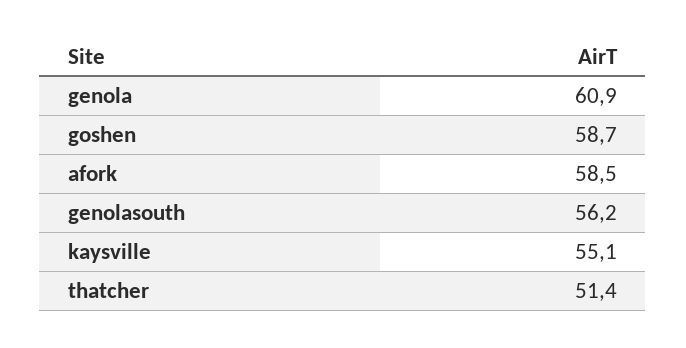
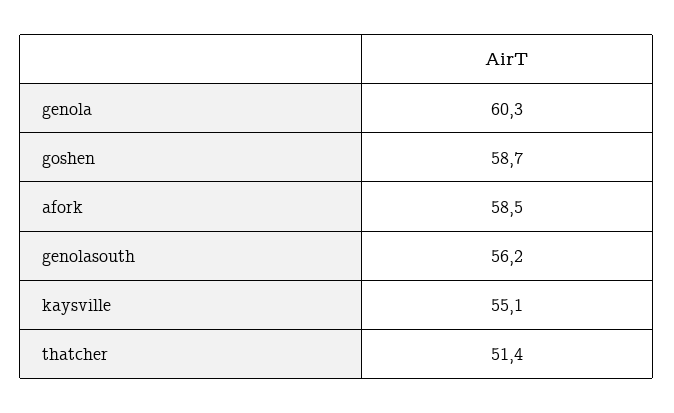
  {
-   "genola": 60.9,
+   "genola": 60.3,
    "goshen": 58.7,
    "afork": 58.5,
    "genolasouth": 56.2,
    "kaysville": 55.1,
    "thatcher": 51.4
  }

